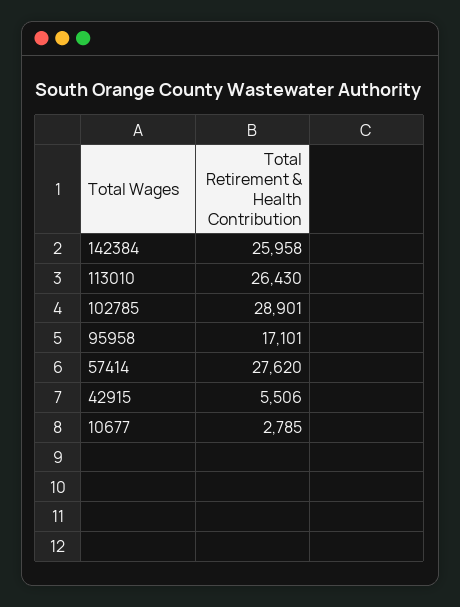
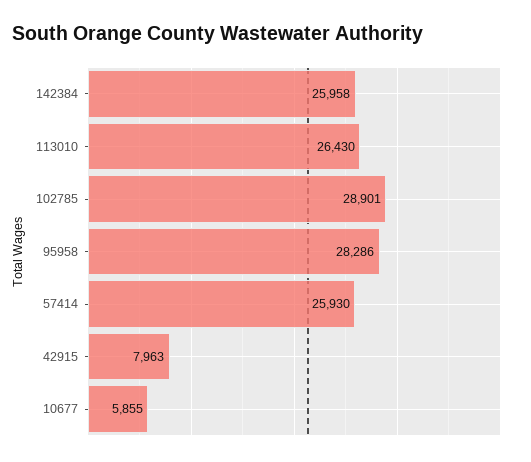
  {
    "142384": 25958,
    "113010": 26430,
    "102785": 28901,
-   "95958": 17101,
+   "95958": 28286,
-   "57414": 27620,
+   "57414": 25930,
-   "42915": 5506,
+   "42915": 7963,
-   "10677": 2785
+   "10677": 5855
  }

